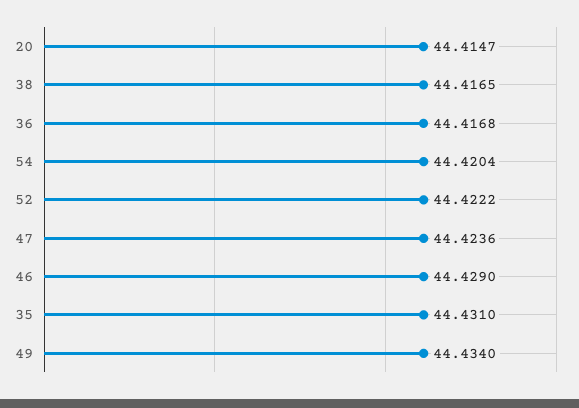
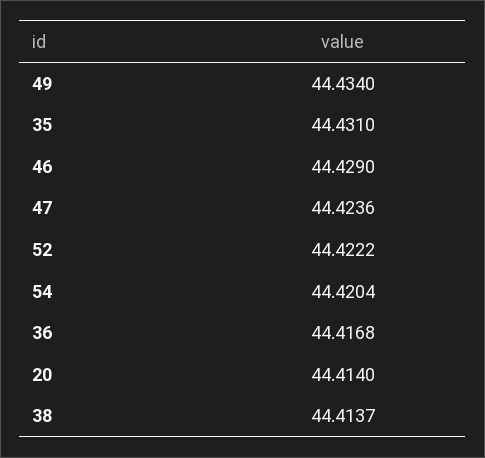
  {
-   "20": 44.4147,
+   "20": 44.414,
-   "38": 44.4165,
+   "38": 44.4137,
    "36": 44.4168,
    "54": 44.4204,
    "52": 44.4222,
    "47": 44.4236,
    "46": 44.429,
    "35": 44.431,
    "49": 44.434
  }

